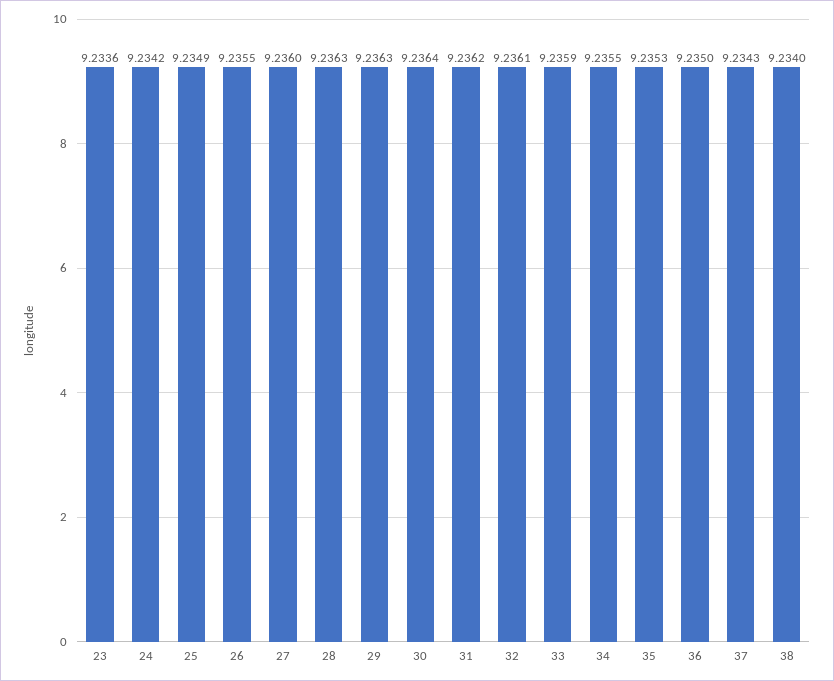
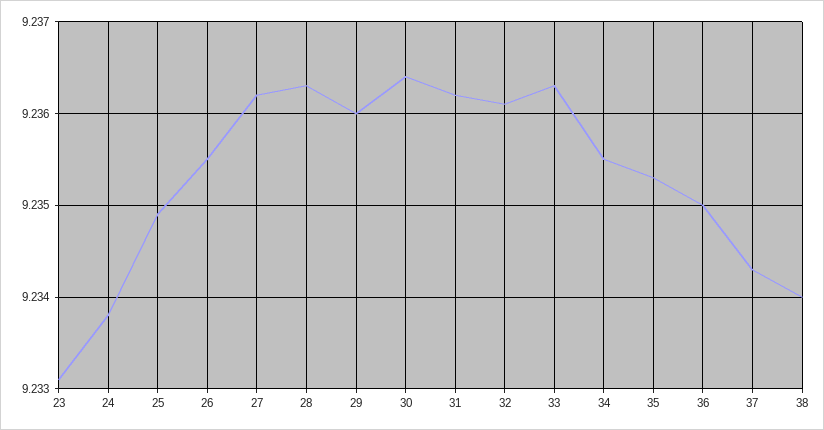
  {
-   "23": 9.2336,
+   "23": 9.2331,
-   "24": 9.2342,
+   "24": 9.2338,
    "25": 9.2349,
    "26": 9.2355,
-   "27": 9.236,
+   "27": 9.2362,
    "28": 9.2363,
-   "29": 9.2363,
+   "29": 9.236,
    "30": 9.2364,
    "31": 9.2362,
    "32": 9.2361,
-   "33": 9.2359,
+   "33": 9.2363,
    "34": 9.2355,
    "35": 9.2353,
    "36": 9.235,
    "37": 9.2343,
    "38": 9.234
  }

